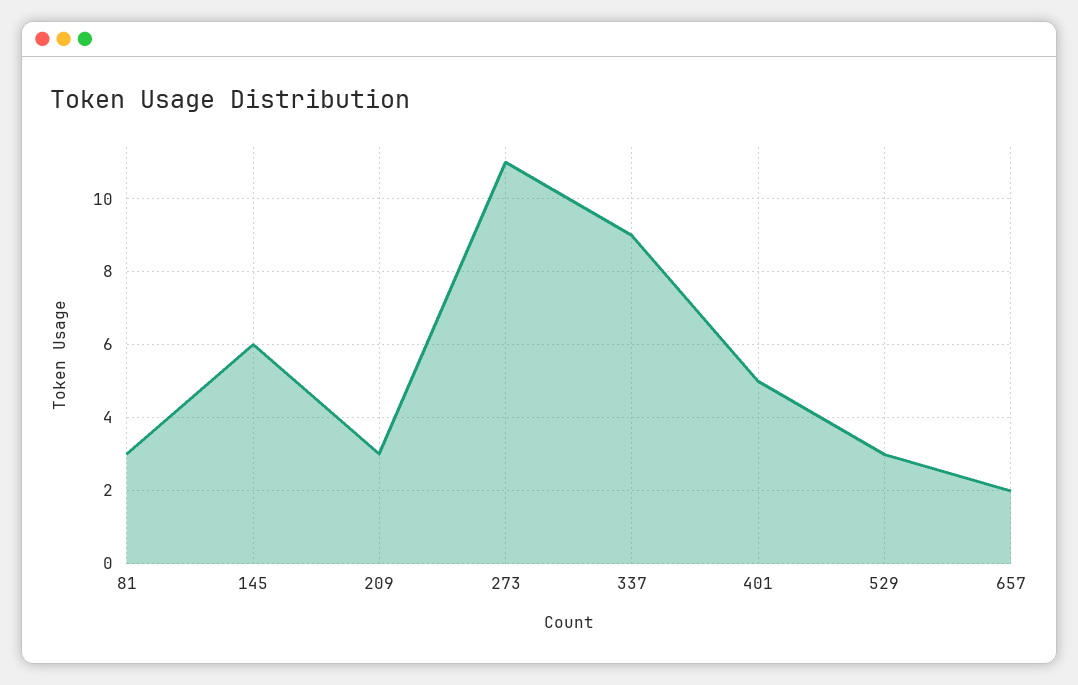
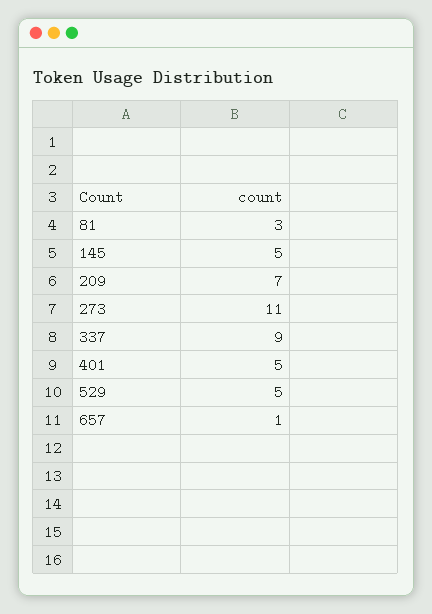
  {
    "81": 3,
-   "145": 6,
+   "145": 5,
-   "209": 3,
+   "209": 7,
    "273": 11,
    "337": 9,
    "401": 5,
-   "529": 3,
+   "529": 5,
-   "657": 2
+   "657": 1
  }

